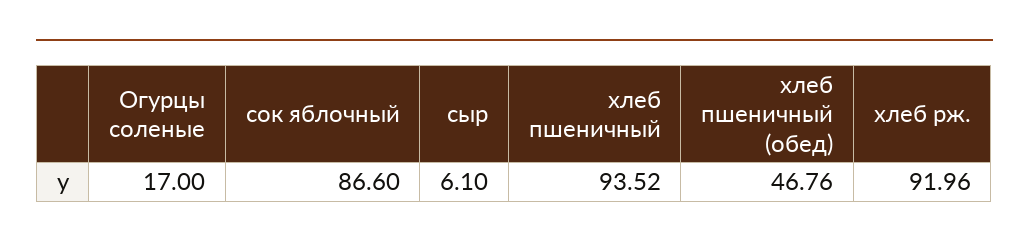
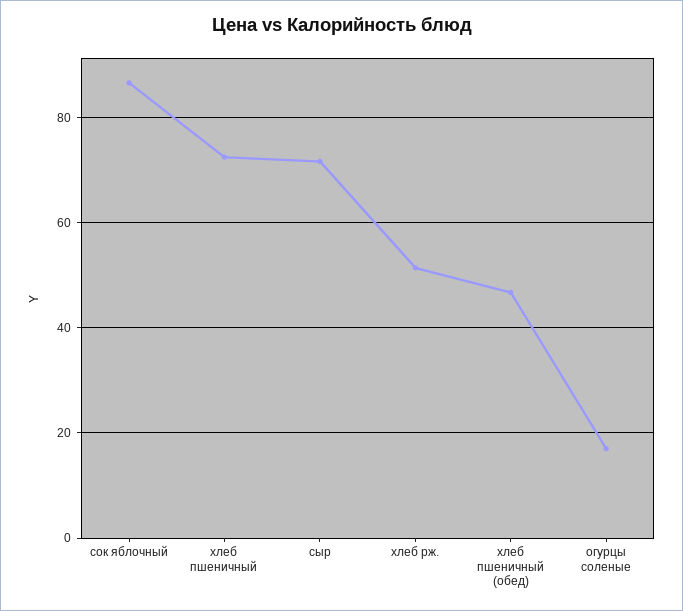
  {
    "Огурцы соленые": 17,
    "сок яблочный": 86.6,
-   "сыр": 6.1,
+   "сыр": 72,
-   "хлеб пшеничный": 93.52,
+   "хлеб пшеничный": 72,
    "хлеб пшеничный (обед)": 46.76,
-   "хлеб рж.": 91.96
+   "хлеб рж.": 52
  }

